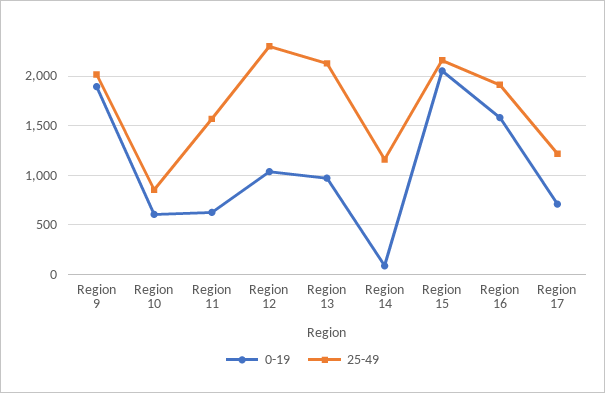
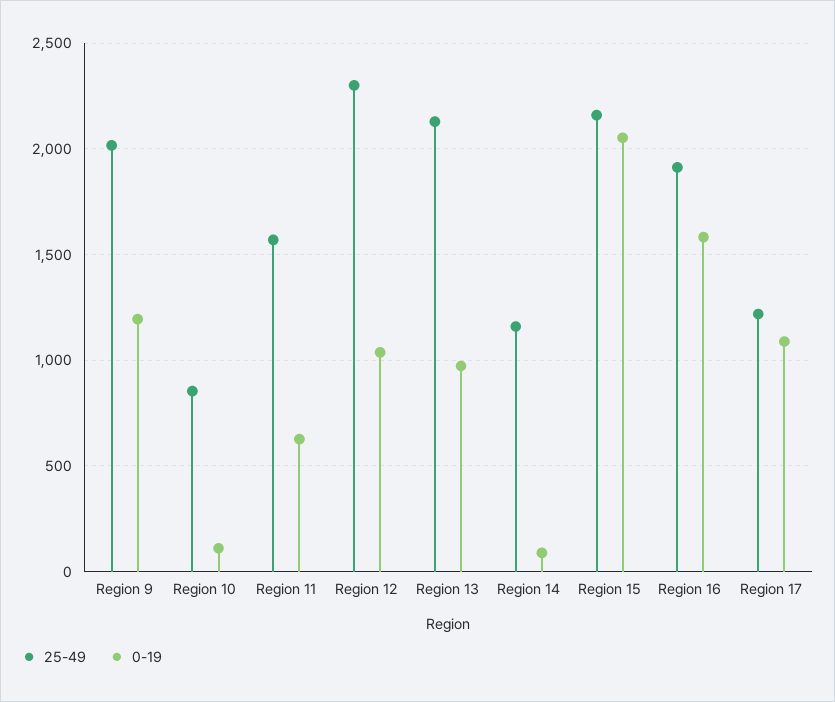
  {
    "0-19": {
-     "Region 9": 1900,
+     "Region 9": 1200,
-     "Region 10": 600,
+     "Region 10": 100,
      "Region 11": 650,
      "Region 12": 1050,
      "Region 13": 950,
      "Region 14": 100,
      "Region 15": 2050,
      "Region 16": 1600,
-     "Region 17": 700
+     "Region 17": 1100
    },
    "25-49": {
      "Region 9": 2000,
      "Region 10": 850,
      "Region 11": 1550,
      "Region 12": 2300,
      "Region 13": 2150,
      "Region 14": 1150,
      "Region 15": 2150,
      "Region 16": 1900,
      "Region 17": 1200
    }
  }

